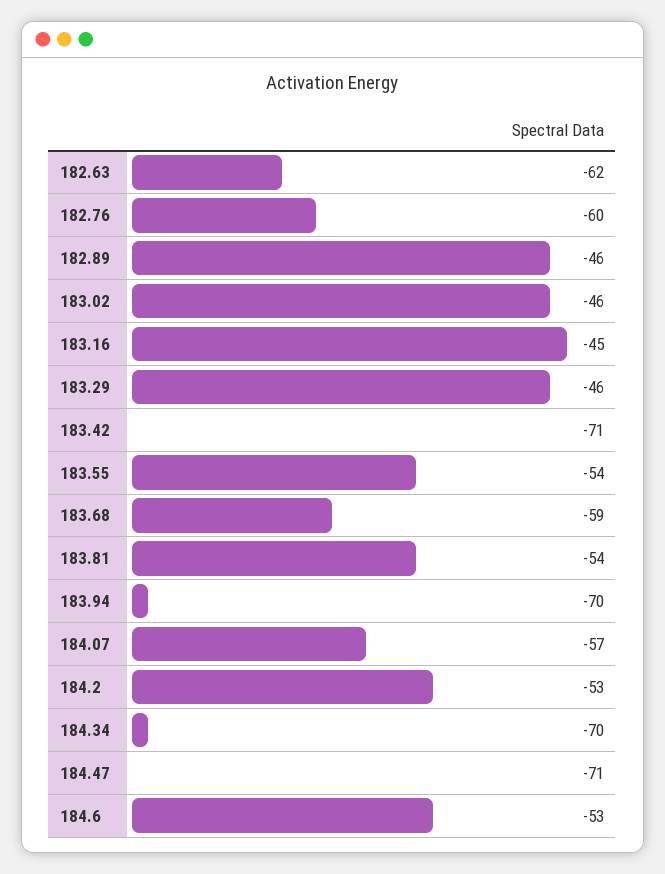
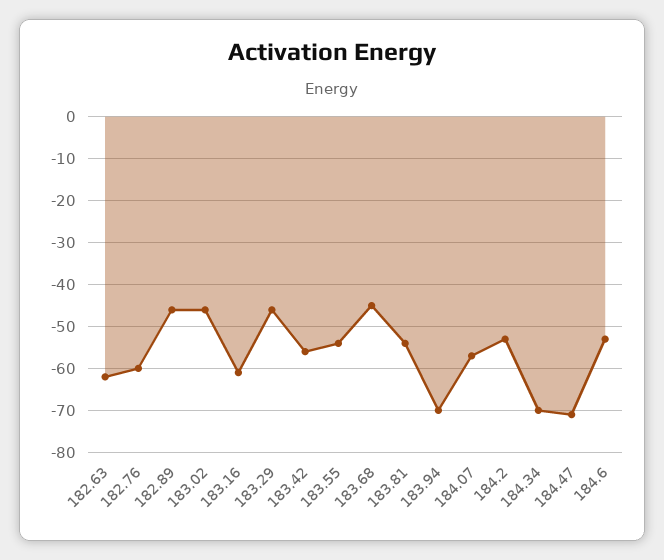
  {
    "182.63": -62,
    "182.76": -60,
    "182.89": -46,
    "183.02": -46,
-   "183.16": -45,
+   "183.16": -60,
    "183.29": -46,
-   "183.42": -71,
+   "183.42": -55,
    "183.55": -54,
-   "183.68": -59,
+   "183.68": -45,
    "183.81": -54,
    "183.94": -70,
    "184.07": -57,
    "184.2": -53,
    "184.34": -70,
    "184.47": -71,
    "184.6": -53
  }

